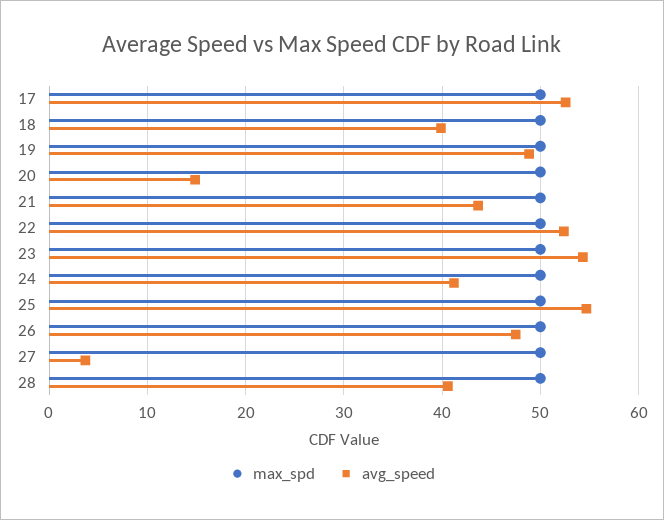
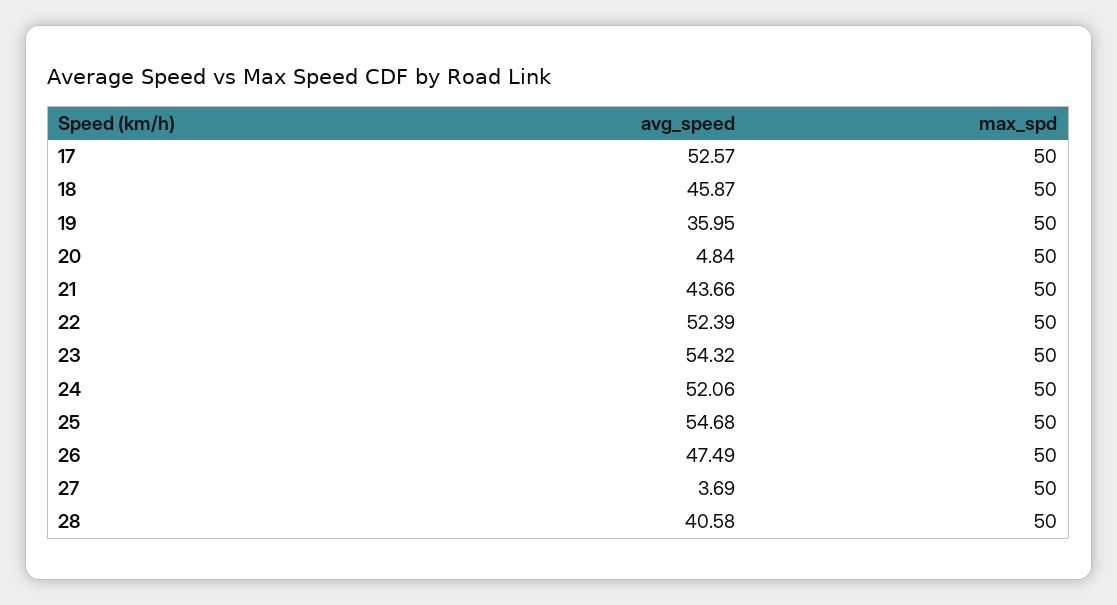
  {
    "max_spd": {
      "17": 50,
      "18": 50,
      "19": 50,
      "20": 50,
      "21": 50,
      "22": 50,
      "23": 50,
      "24": 50,
      "25": 50,
      "26": 50,
      "27": 50,
      "28": 50
    },
    "avg_speed": {
      "17": 52.57,
-     "18": 40,
+     "18": 45.87,
-     "19": 49,
+     "19": 35.95,
-     "20": 15,
+     "20": 4.84,
      "21": 43.66,
      "22": 52.39,
      "23": 54.32,
-     "24": 41,
+     "24": 52.06,
      "25": 54.68,
      "26": 47.49,
      "27": 3.69,
      "28": 40.58
    }
  }

